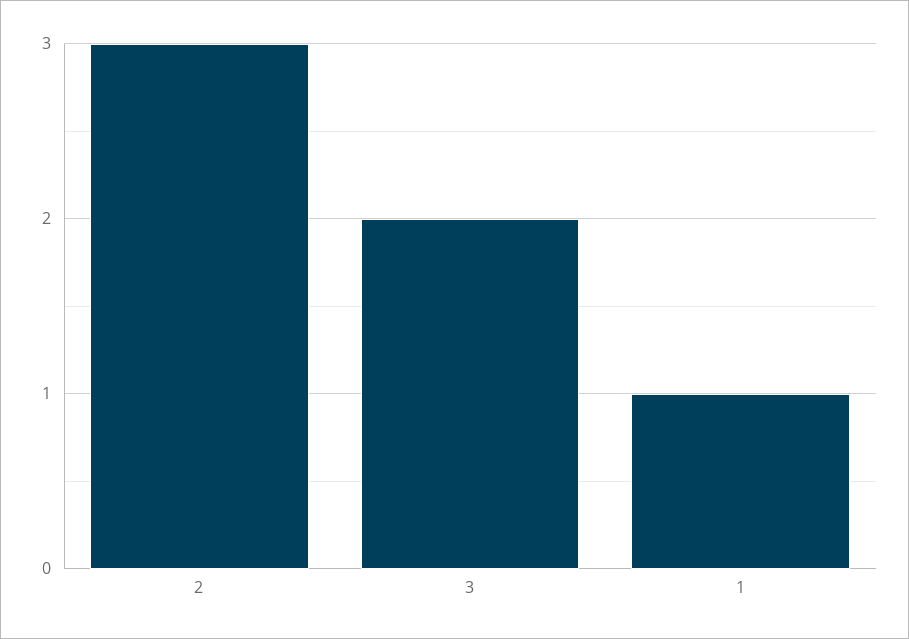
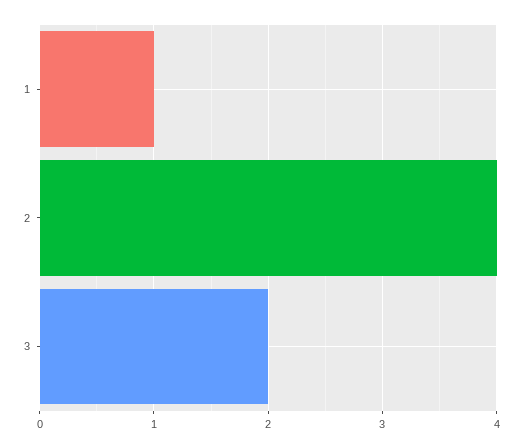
  {
-   "2": 3,
+   "2": 4,
    "3": 2,
    "1": 1
  }

